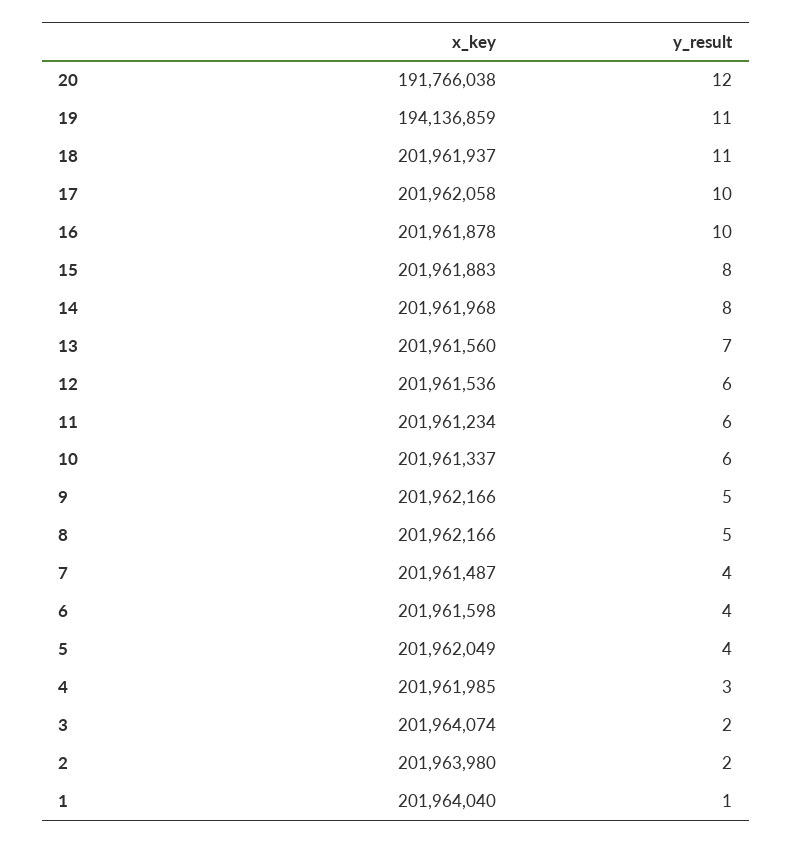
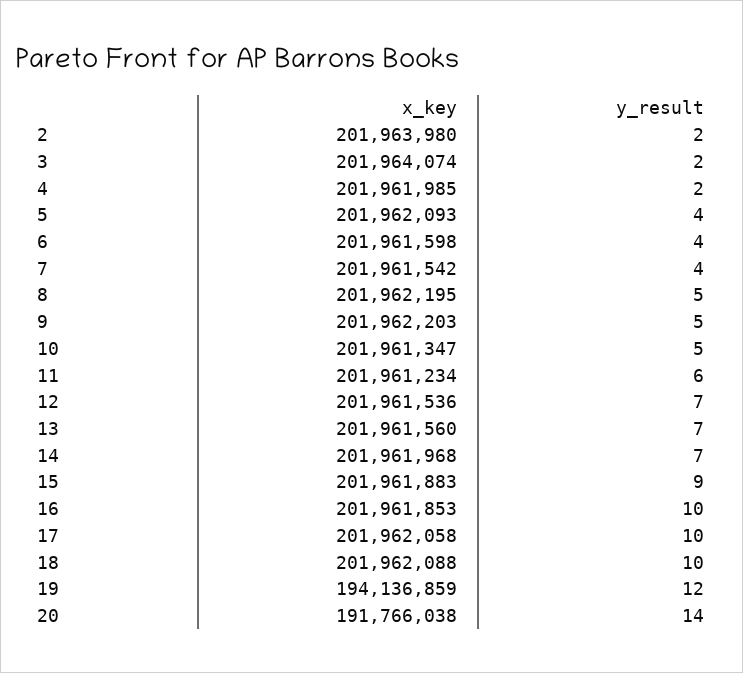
  {
    "x_key": {
      "20": 191766038,
      "19": 194136859,
-     "18": 201961937,
+     "18": 201962088,
      "17": 201962058,
-     "16": 201961878,
+     "16": 201961853,
      "15": 201961883,
      "14": 201961968,
      "13": 201961560,
      "12": 201961536,
      "11": 201961234,
-     "10": 201961337,
+     "10": 201961347,
-     "9": 201962166,
+     "9": 201962203,
-     "8": 201962166,
+     "8": 201962195,
-     "7": 201961487,
+     "7": 201961542,
      "6": 201961598,
-     "5": 201962049,
+     "5": 201962093,
      "4": 201961985,
      "3": 201964074,
-     "2": 201963980,
+     "2": 201963980
-     "1": 201964040
    },
    "y_result": {
-     "20": 12,
+     "20": 14,
-     "19": 11,
+     "19": 12,
-     "18": 11,
+     "18": 10,
      "17": 10,
      "16": 10,
-     "15": 8,
+     "15": 9,
-     "14": 8,
+     "14": 7,
      "13": 7,
-     "12": 6,
+     "12": 7,
      "11": 6,
-     "10": 6,
+     "10": 5,
      "9": 5,
      "8": 5,
      "7": 4,
      "6": 4,
      "5": 4,
-     "4": 3,
+     "4": 2,
      "3": 2,
-     "2": 2,
+     "2": 2
-     "1": 1
    }
  }

